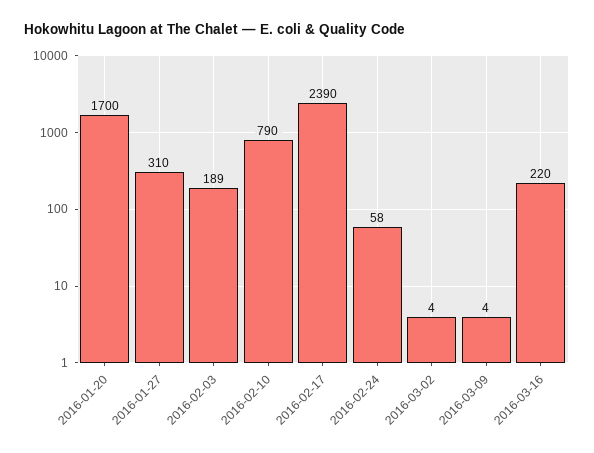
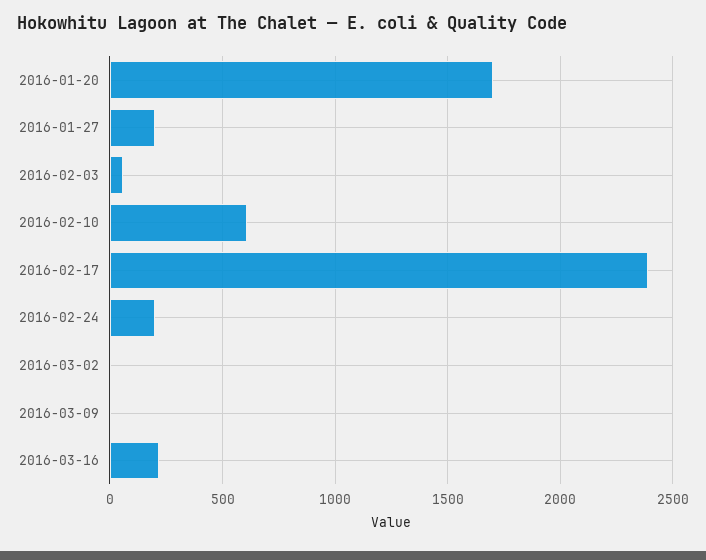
  {
    "2016-01-20": 1700,
-   "2016-01-27": 310,
+   "2016-01-27": 200,
-   "2016-02-03": 189,
+   "2016-02-03": 50,
-   "2016-02-10": 790,
+   "2016-02-10": 600,
    "2016-02-17": 2390,
-   "2016-02-24": 58,
+   "2016-02-24": 200,
    "2016-03-02": 4,
    "2016-03-09": 4,
    "2016-03-16": 220
  }

